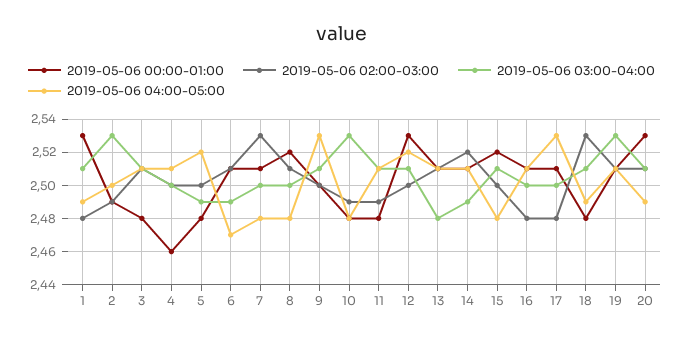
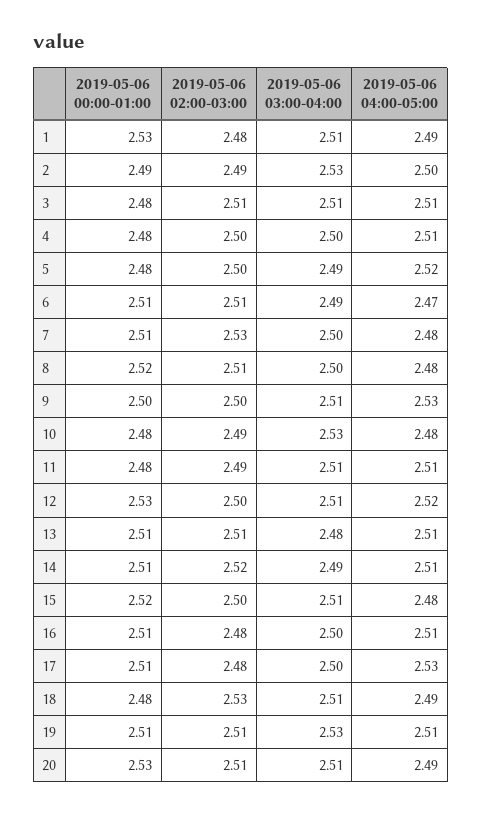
  {
    "2019-05-06 00:00-01:00": {
      "1": 2.53,
      "2": 2.49,
      "3": 2.48,
-     "4": 2.46,
+     "4": 2.48,
      "5": 2.48,
      "6": 2.51,
      "7": 2.51,
      "8": 2.52,
      "9": 2.5,
      "10": 2.48,
      "11": 2.48,
      "12": 2.53,
      "13": 2.51,
      "14": 2.51,
      "15": 2.52,
      "16": 2.51,
      "17": 2.51,
      "18": 2.48,
      "19": 2.51,
      "20": 2.53
    },
    "2019-05-06 02:00-03:00": {
      "1": 2.48,
      "2": 2.49,
      "3": 2.51,
      "4": 2.5,
      "5": 2.5,
      "6": 2.51,
      "7": 2.53,
      "8": 2.51,
      "9": 2.5,
      "10": 2.49,
      "11": 2.49,
      "12": 2.5,
      "13": 2.51,
      "14": 2.52,
      "15": 2.5,
      "16": 2.48,
      "17": 2.48,
      "18": 2.53,
      "19": 2.51,
      "20": 2.51
    },
    "2019-05-06 03:00-04:00": {
      "1": 2.51,
      "2": 2.53,
      "3": 2.51,
      "4": 2.5,
      "5": 2.49,
      "6": 2.49,
      "7": 2.5,
      "8": 2.5,
      "9": 2.51,
      "10": 2.53,
      "11": 2.51,
      "12": 2.51,
      "13": 2.48,
      "14": 2.49,
      "15": 2.51,
      "16": 2.5,
      "17": 2.5,
      "18": 2.51,
      "19": 2.53,
      "20": 2.51
    },
    "2019-05-06 04:00-05:00": {
      "1": 2.49,
      "2": 2.5,
      "3": 2.51,
      "4": 2.51,
      "5": 2.52,
      "6": 2.47,
      "7": 2.48,
      "8": 2.48,
      "9": 2.53,
      "10": 2.48,
      "11": 2.51,
      "12": 2.52,
      "13": 2.51,
      "14": 2.51,
      "15": 2.48,
      "16": 2.51,
      "17": 2.53,
      "18": 2.49,
      "19": 2.51,
      "20": 2.49
    }
  }

